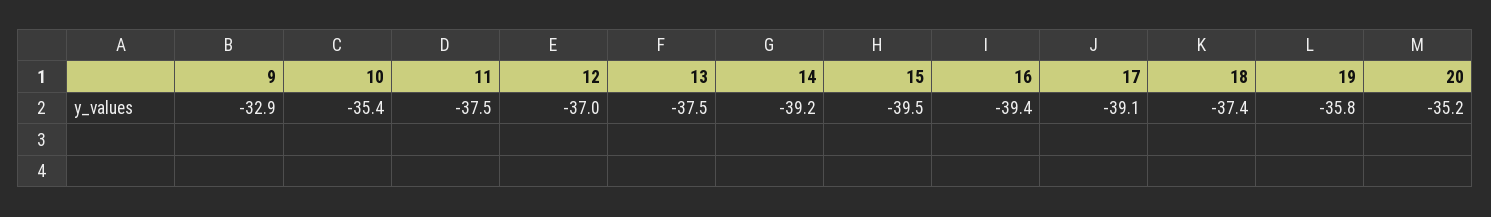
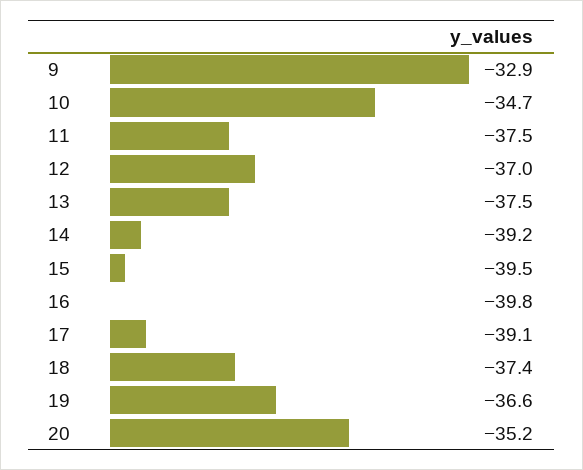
  {
    "9": -32.9,
-   "10": -35.4,
+   "10": -34.7,
    "11": -37.5,
    "12": -37,
    "13": -37.5,
    "14": -39.2,
    "15": -39.5,
-   "16": -39.4,
+   "16": -39.8,
    "17": -39.1,
    "18": -37.4,
-   "19": -35.8,
+   "19": -36.6,
    "20": -35.2
  }

